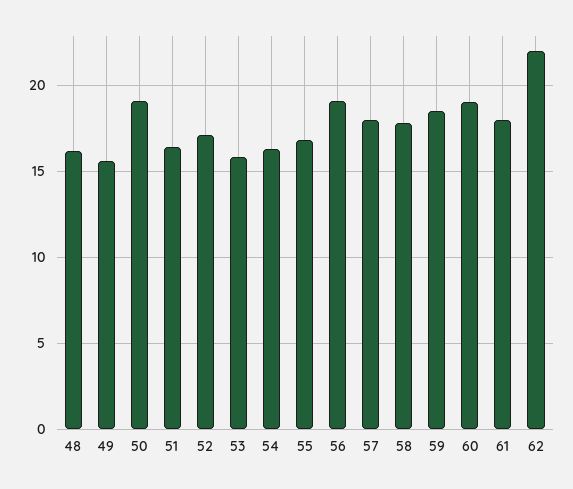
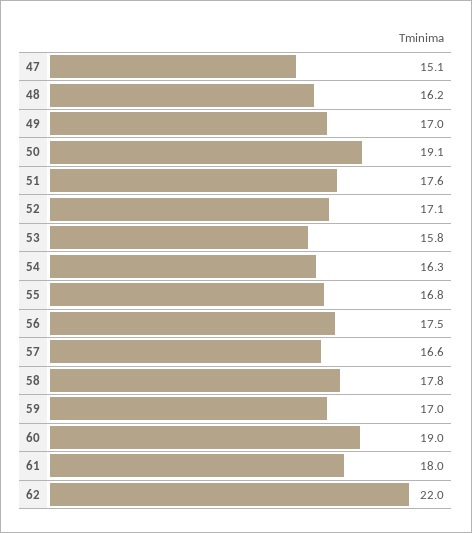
  {
    "48": 16.2,
-   "49": 15.5,
+   "49": 17,
    "50": 19.1,
-   "51": 16.5,
+   "51": 17.6,
    "52": 17.1,
    "53": 15.8,
    "54": 16.3,
    "55": 16.8,
-   "56": 19,
+   "56": 17.5,
-   "57": 18,
+   "57": 16.6,
    "58": 17.8,
-   "59": 18.5,
+   "59": 17,
    "60": 19,
    "61": 18,
-   "62": 22
+   "62": 22,
+   "47": 15.1
  }

